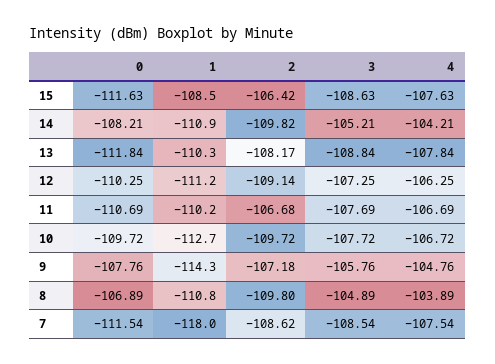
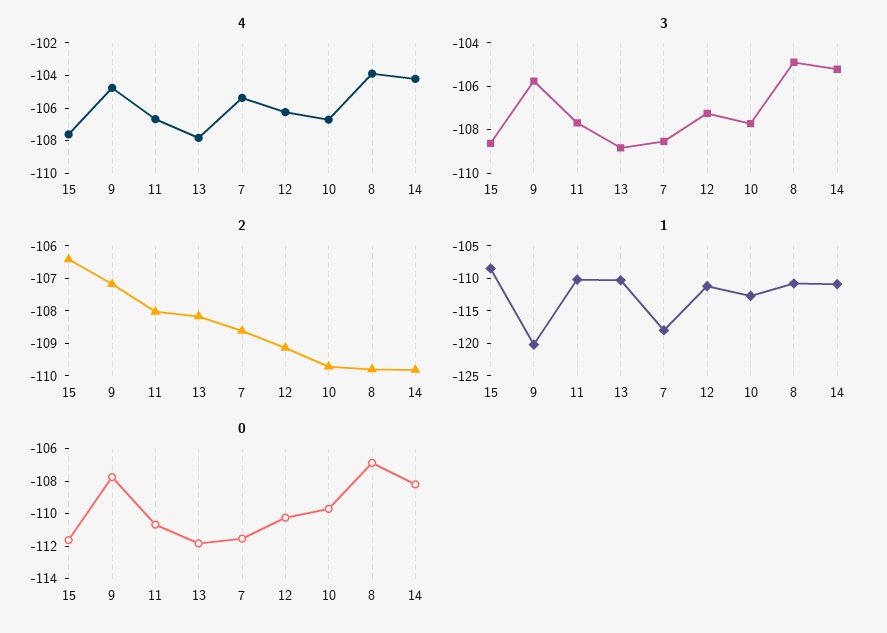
  {
    "0": {
      "15": -111.63,
      "14": -108.21,
      "13": -111.84,
      "12": -110.25,
      "11": -110.69,
      "10": -109.72,
      "9": -107.76,
      "8": -106.89,
      "7": -111.54
    },
    "1": {
      "15": -108.5,
      "14": -110.9,
      "13": -110.3,
      "12": -111.2,
      "11": -110.2,
      "10": -112.7,
-     "9": -114.3,
+     "9": -120,
      "8": -110.8,
      "7": -118
    },
    "2": {
      "15": -106.42,
      "14": -109.82,
      "13": -108.17,
      "12": -109.14,
-     "11": -106.68,
+     "11": -108,
      "10": -109.72,
      "9": -107.18,
      "8": -109.8,
      "7": -108.62
    },
    "3": {
      "15": -108.63,
      "14": -105.21,
      "13": -108.84,
      "12": -107.25,
      "11": -107.69,
      "10": -107.72,
      "9": -105.76,
      "8": -104.89,
      "7": -108.54
    },
    "4": {
      "15": -107.63,
      "14": -104.21,
      "13": -107.84,
      "12": -106.25,
      "11": -106.69,
      "10": -106.72,
      "9": -104.76,
      "8": -103.89,
-     "7": -107.54
+     "7": -105.5
    }
  }

